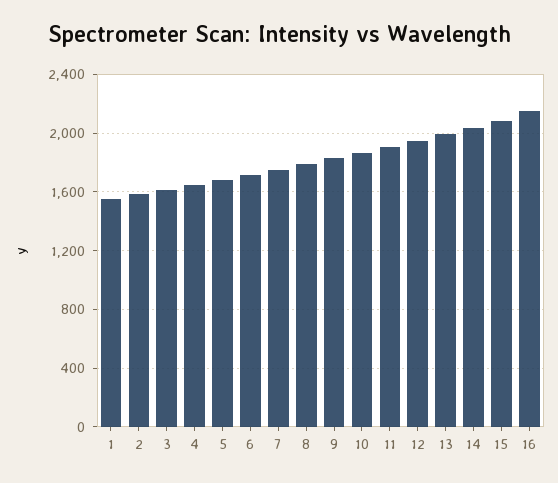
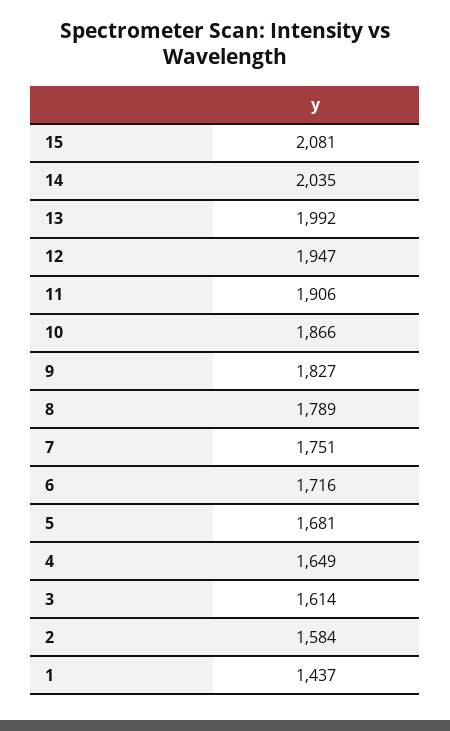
  {
-   "1": 1550,
+   "1": 1437,
    "2": 1584,
    "3": 1614,
    "4": 1649,
    "5": 1681,
    "6": 1716,
    "7": 1751,
    "8": 1789,
    "9": 1827,
    "10": 1866,
    "11": 1906,
    "12": 1947,
    "13": 1992,
    "14": 2035,
-   "15": 2081,
+   "15": 2081
-   "16": 2150
  }

